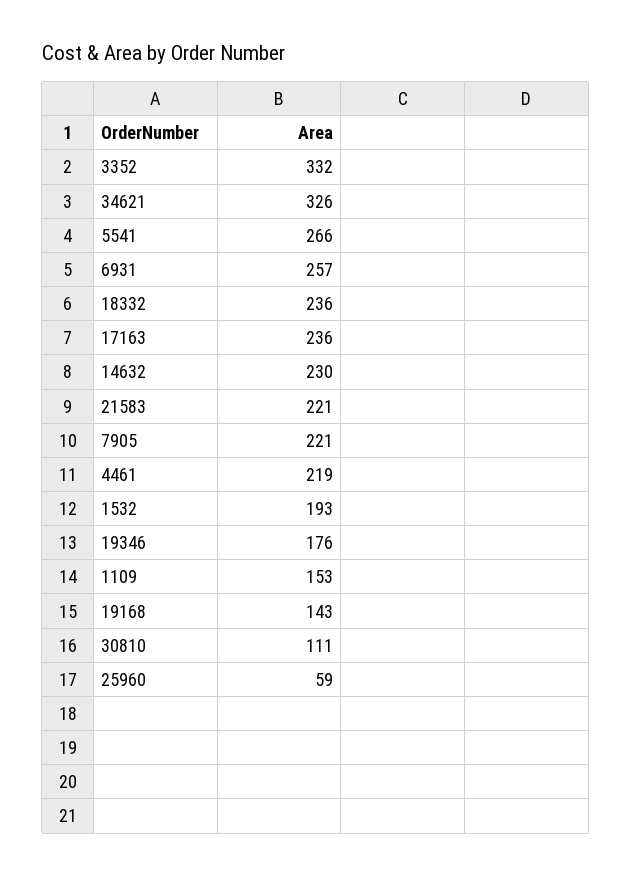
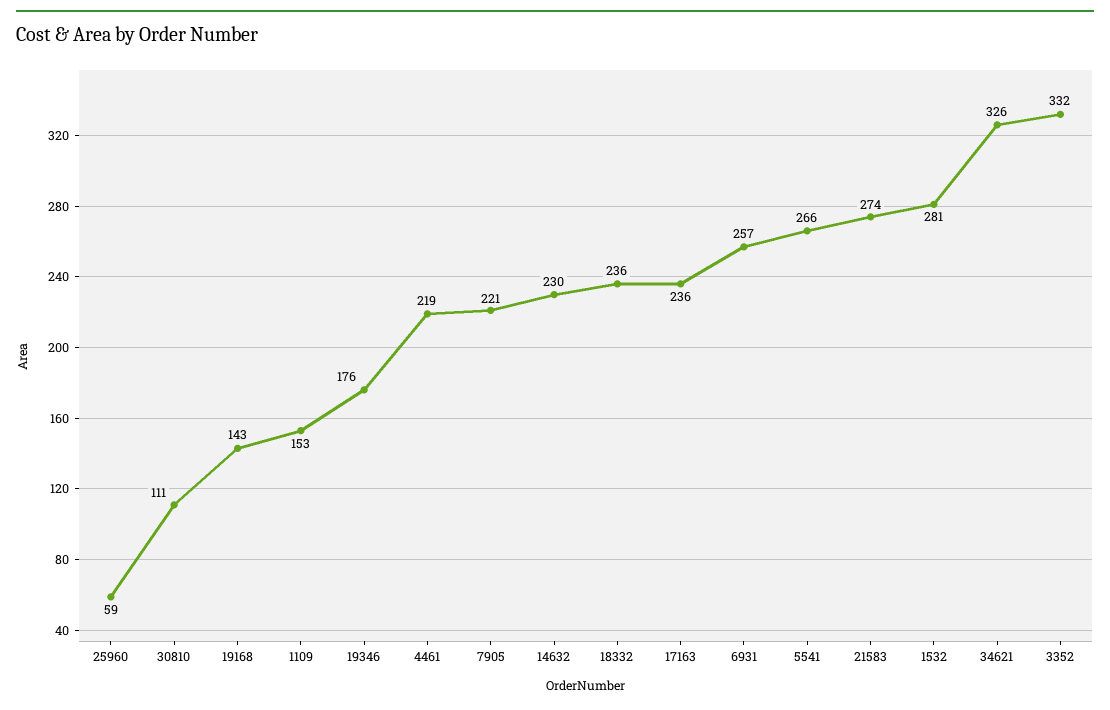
  {
    "3352": 332,
    "34621": 326,
    "5541": 266,
    "6931": 257,
    "18332": 236,
    "17163": 236,
    "14632": 230,
-   "21583": 221,
+   "21583": 274,
    "7905": 221,
    "4461": 219,
-   "1532": 193,
+   "1532": 281,
    "19346": 176,
    "1109": 153,
    "19168": 143,
    "30810": 111,
    "25960": 59
  }

